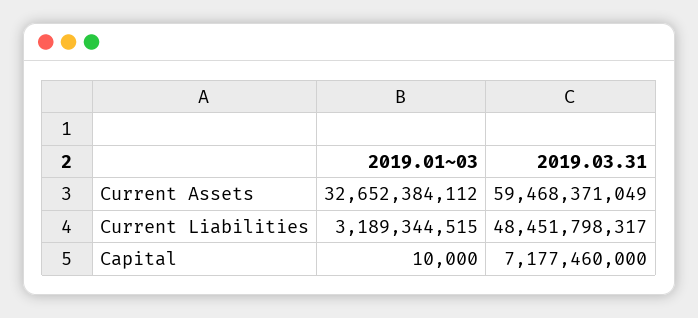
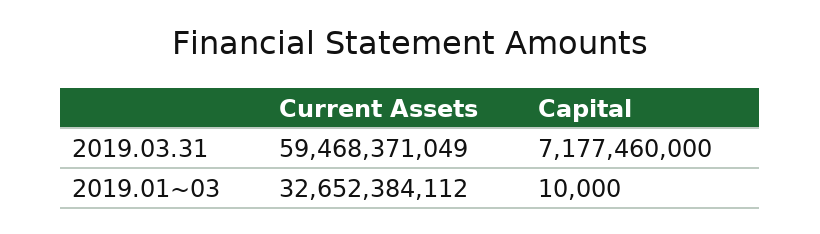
  {
    "2019.01~03": {
      "Current Assets": 32652384112,
-     "Current Liabilities": 3189344515,
      "Capital": 10000
    },
    "2019.03.31": {
      "Current Assets": 59468371049,
-     "Current Liabilities": 48451798317,
      "Capital": 7177460000
    }
  }

